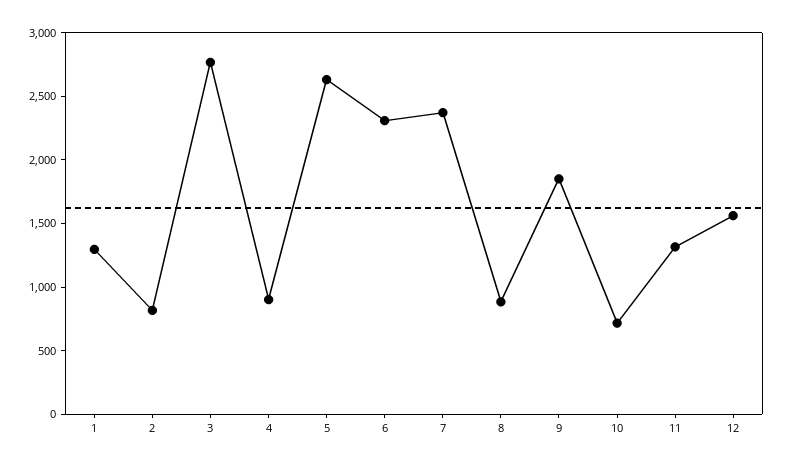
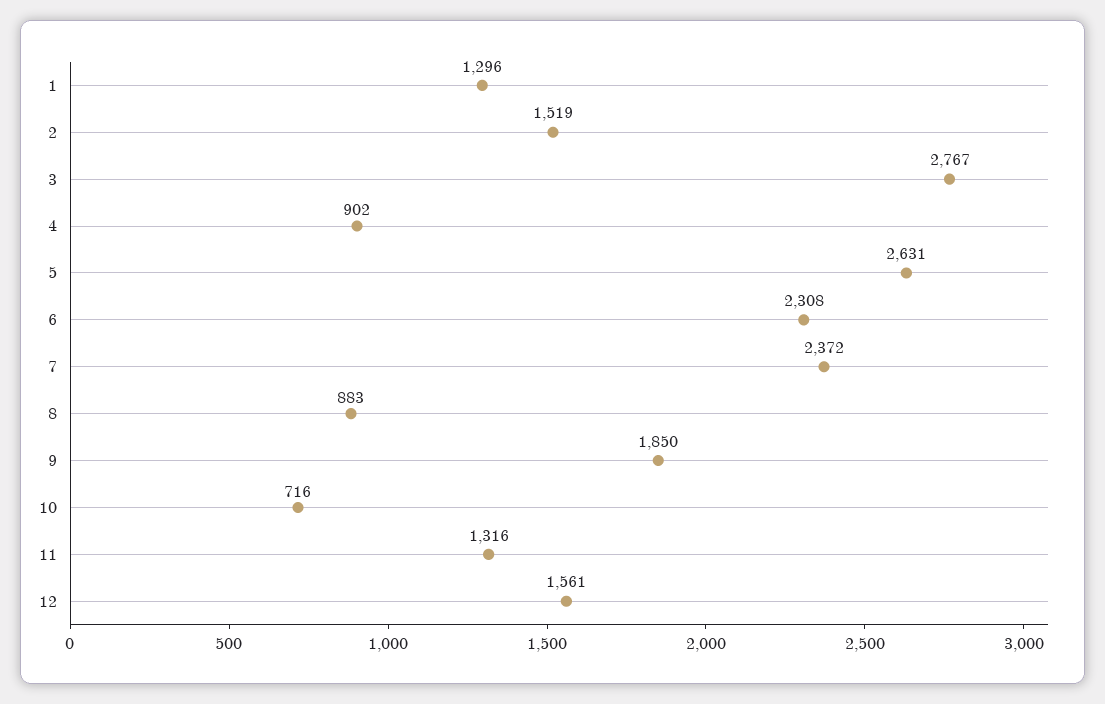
  {
    "1": 1296,
-   "2": 800,
+   "2": 1519,
    "3": 2767,
    "4": 902,
    "5": 2631,
    "6": 2308,
    "7": 2372,
    "8": 883,
    "9": 1850,
    "10": 716,
    "11": 1316,
    "12": 1561
  }

